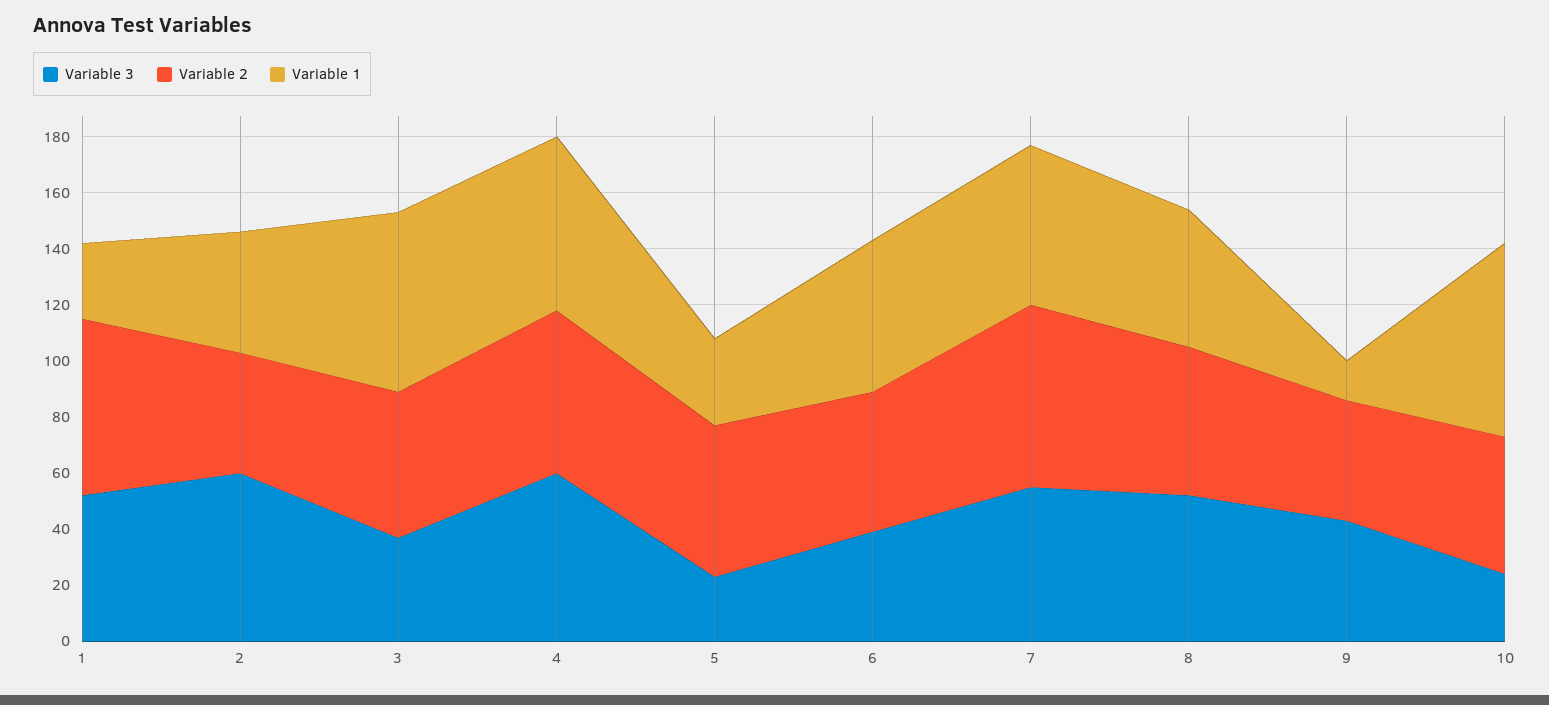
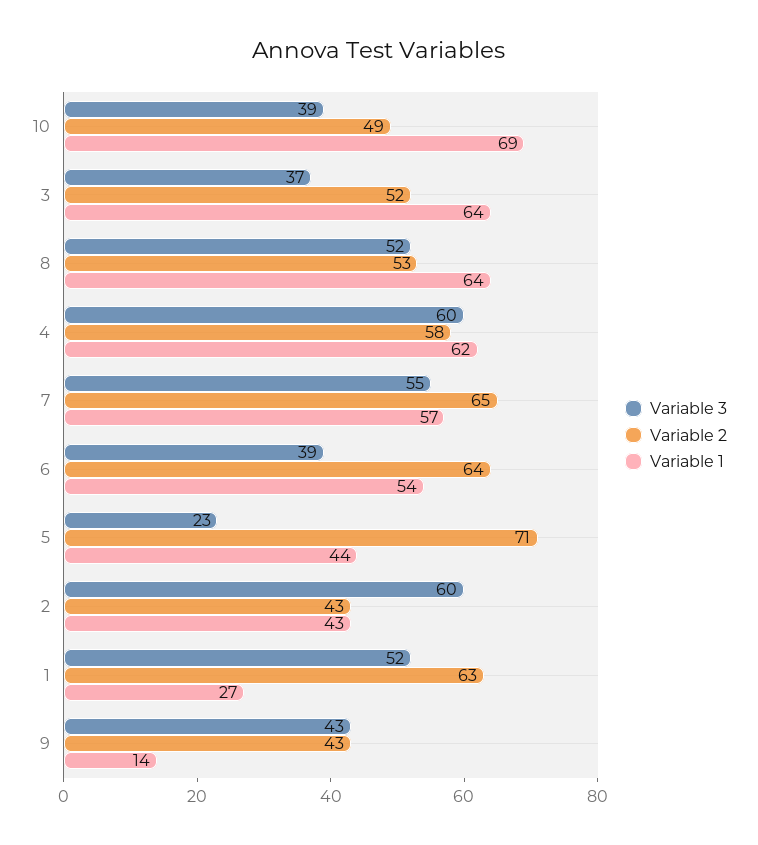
  {
    "Variable 3": {
      "1": 52,
      "2": 60,
      "3": 37,
      "4": 60,
      "5": 23,
      "6": 39,
      "7": 55,
      "8": 52,
      "9": 43,
-     "10": 25
+     "10": 39
    },
    "Variable 2": {
      "1": 63,
      "2": 43,
      "3": 52,
      "4": 58,
-     "5": 55,
+     "5": 71,
-     "6": 50,
+     "6": 64,
      "7": 65,
      "8": 53,
      "9": 43,
      "10": 49
    },
    "Variable 1": {
      "1": 27,
      "2": 43,
      "3": 64,
      "4": 62,
-     "5": 30,
+     "5": 44,
      "6": 54,
      "7": 57,
-     "8": 50,
+     "8": 64,
      "9": 14,
      "10": 69
    }
  }

